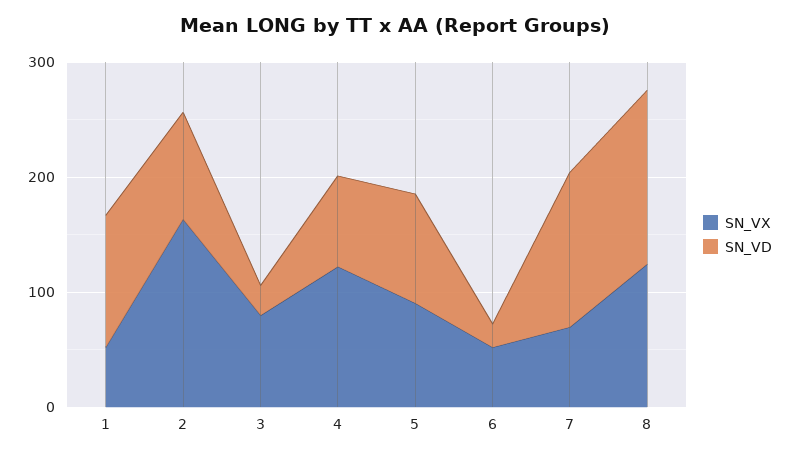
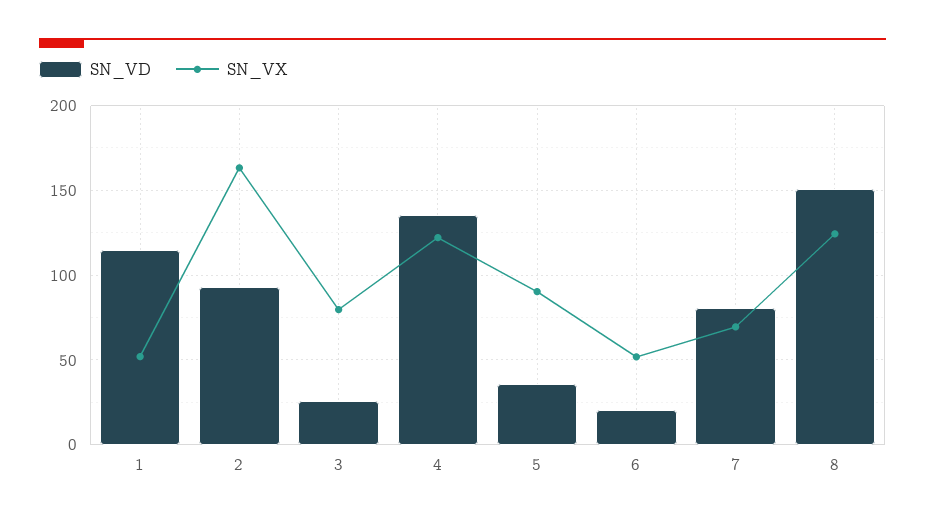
  {
    "SN_VX": {
      "1": 50,
      "2": 165,
      "3": 80,
      "4": 120,
      "5": 90,
      "6": 50,
      "7": 70,
      "8": 125
    },
    "SN_VD": {
      "1": 115,
      "2": 95,
      "3": 25,
-     "4": 80,
+     "4": 135,
-     "5": 100,
+     "5": 35,
      "6": 20,
-     "7": 140,
+     "7": 80,
      "8": 150
    }
  }

